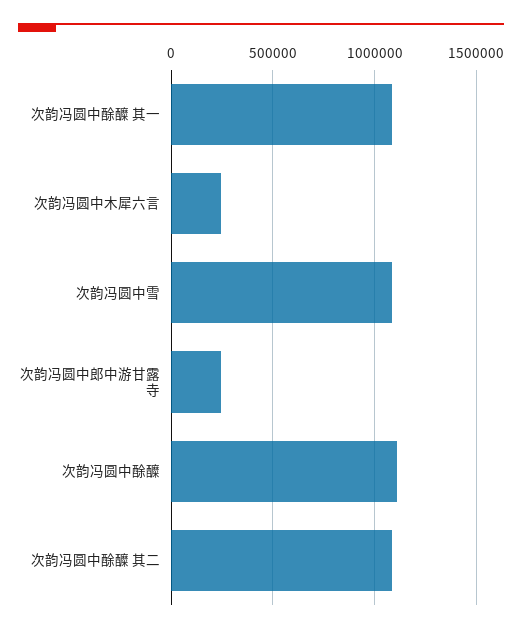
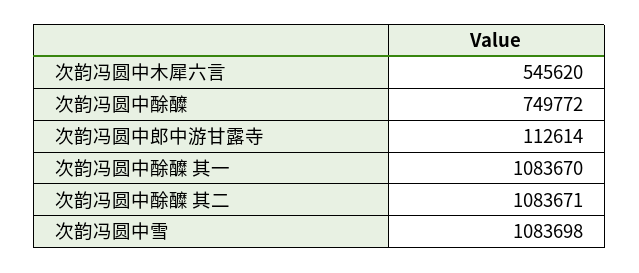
  {
    "次韵冯圆中酴醾 其一": 1083670,
-   "次韵冯圆中木犀六言": 250000,
+   "次韵冯圆中木犀六言": 545620,
    "次韵冯圆中雪": 1083698,
-   "次韵冯圆中郎中游甘露寺": 250000,
+   "次韵冯圆中郎中游甘露寺": 112614,
-   "次韵冯圆中酴醾": 1100000,
+   "次韵冯圆中酴醾": 749772,
    "次韵冯圆中酴醾 其二": 1083671
  }

